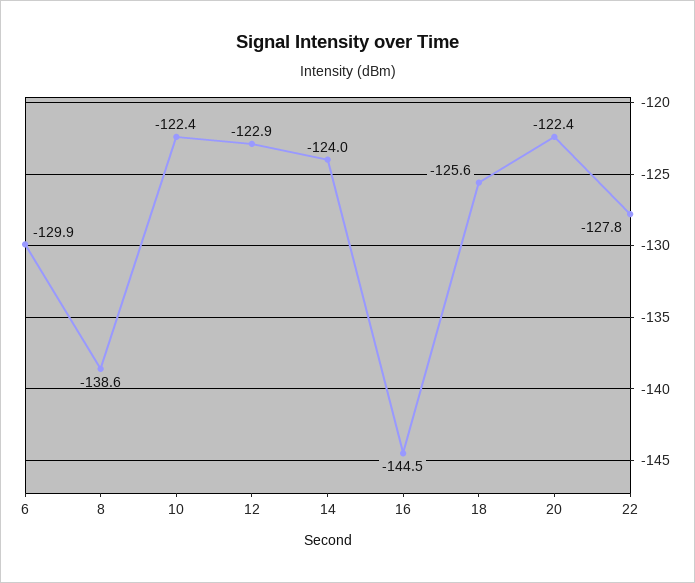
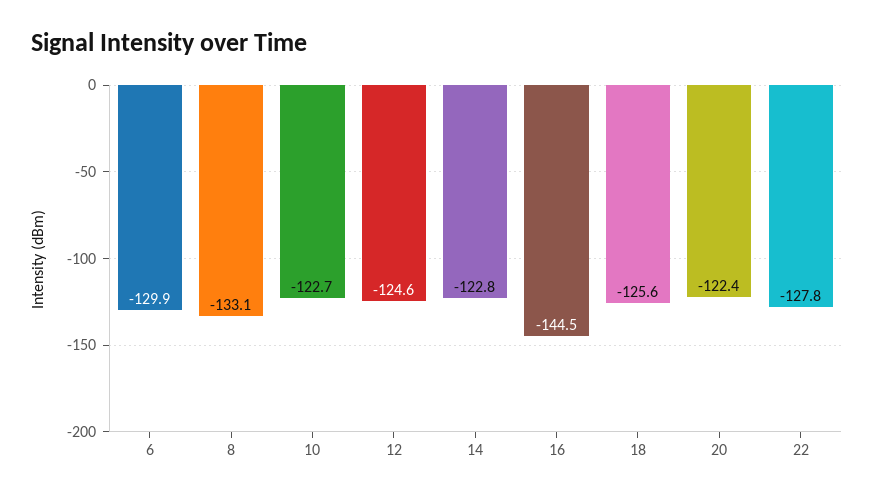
  {
    "6": -129.9,
-   "8": -138.6,
+   "8": -133.1,
-   "10": -122.4,
+   "10": -122.7,
-   "12": -122.9,
+   "12": -124.6,
-   "14": -124,
+   "14": -122.8,
    "16": -144.5,
    "18": -125.6,
    "20": -122.4,
    "22": -127.8
  }

